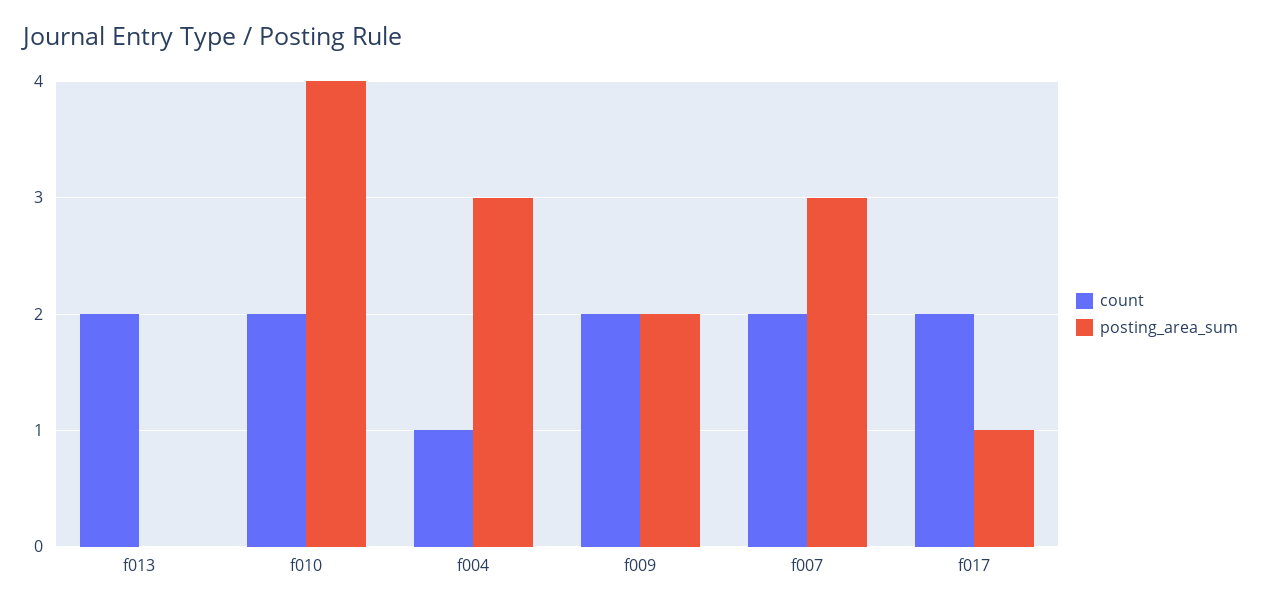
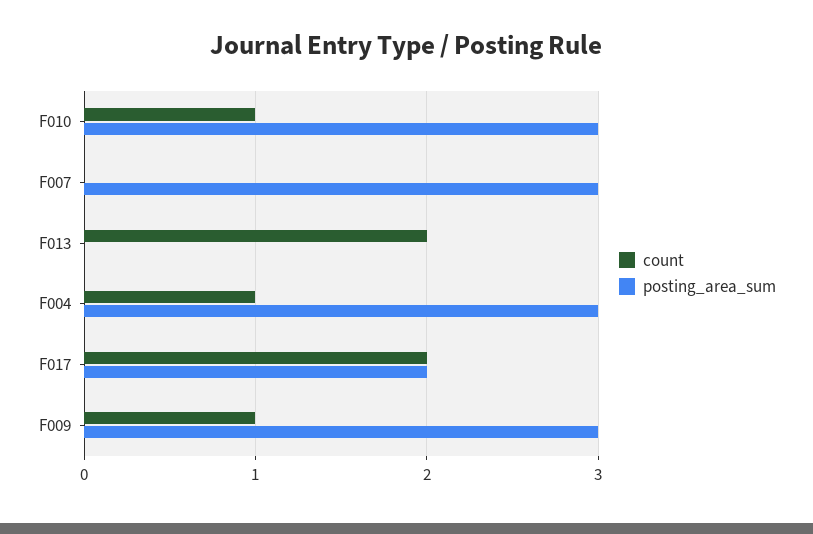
  {
    "count": {
      "f013": 2,
-     "f010": 2,
+     "f010": 1,
      "f004": 1,
-     "f009": 2,
+     "f009": 1,
-     "f007": 2,
+     "f007": 0,
      "f017": 2
    },
    "posting_area_sum": {
      "f013": 0,
-     "f010": 4,
+     "f010": 3,
      "f004": 3,
-     "f009": 2,
+     "f009": 3,
      "f007": 3,
-     "f017": 1
+     "f017": 2
    }
  }

